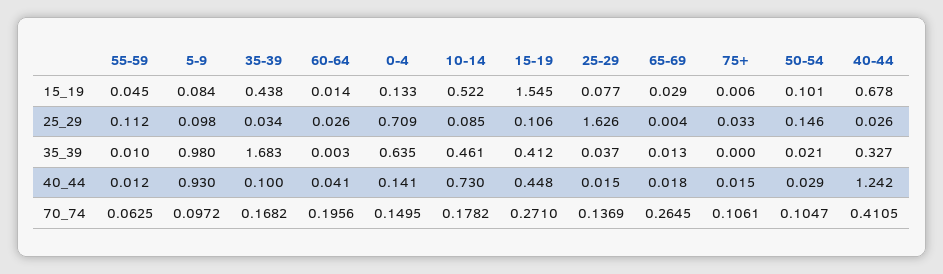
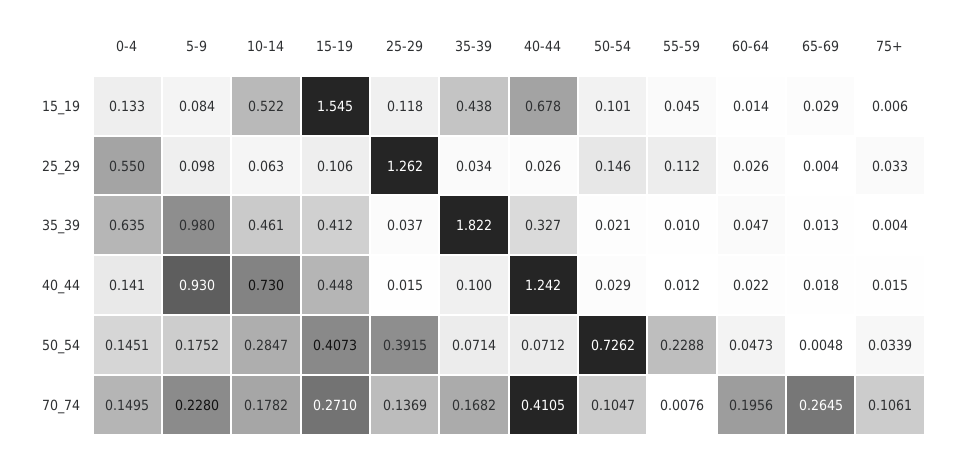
  {
    "55-59": {
      "15_19": 0.045,
      "25_29": 0.112,
      "35_39": 0.01,
      "40_44": 0.012,
-     "70_74": 0.0625
+     "70_74": 0.0076,
+     "50_54": 0.2288
    },
    "5-9": {
      "15_19": 0.084,
      "25_29": 0.098,
      "35_39": 0.98,
      "40_44": 0.93,
-     "70_74": 0.0972
+     "70_74": 0.228,
+     "50_54": 0.1752
    },
    "35-39": {
      "15_19": 0.438,
      "25_29": 0.034,
-     "35_39": 1.683,
+     "35_39": 1.822,
      "40_44": 0.1,
-     "70_74": 0.1682
+     "70_74": 0.1682,
+     "50_54": 0.0714
    },
    "60-64": {
      "15_19": 0.014,
      "25_29": 0.026,
-     "35_39": 0.003,
+     "35_39": 0.047,
-     "40_44": 0.041,
+     "40_44": 0.022,
-     "70_74": 0.1956
+     "70_74": 0.1956,
+     "50_54": 0.0473
    },
    "0-4": {
      "15_19": 0.133,
-     "25_29": 0.709,
+     "25_29": 0.55,
      "35_39": 0.635,
      "40_44": 0.141,
-     "70_74": 0.1495
+     "70_74": 0.1495,
+     "50_54": 0.1451
    },
    "10-14": {
      "15_19": 0.522,
-     "25_29": 0.085,
+     "25_29": 0.063,
      "35_39": 0.461,
      "40_44": 0.73,
-     "70_74": 0.1782
+     "70_74": 0.1782,
+     "50_54": 0.2847
    },
    "15-19": {
      "15_19": 1.545,
      "25_29": 0.106,
      "35_39": 0.412,
      "40_44": 0.448,
-     "70_74": 0.271
+     "70_74": 0.271,
+     "50_54": 0.4073
    },
    "25-29": {
-     "15_19": 0.077,
+     "15_19": 0.118,
-     "25_29": 1.626,
+     "25_29": 1.262,
      "35_39": 0.037,
      "40_44": 0.015,
-     "70_74": 0.1369
+     "70_74": 0.1369,
+     "50_54": 0.3915
    },
    "65-69": {
      "15_19": 0.029,
      "25_29": 0.004,
      "35_39": 0.013,
      "40_44": 0.018,
-     "70_74": 0.2645
+     "70_74": 0.2645,
+     "50_54": 0.0048
    },
    "75+": {
      "15_19": 0.006,
      "25_29": 0.033,
-     "35_39": 0,
+     "35_39": 0.004,
      "40_44": 0.015,
-     "70_74": 0.1061
+     "70_74": 0.1061,
+     "50_54": 0.0339
    },
    "50-54": {
      "15_19": 0.101,
      "25_29": 0.146,
      "35_39": 0.021,
      "40_44": 0.029,
-     "70_74": 0.1047
+     "70_74": 0.1047,
+     "50_54": 0.7262
    },
    "40-44": {
      "15_19": 0.678,
      "25_29": 0.026,
      "35_39": 0.327,
      "40_44": 1.242,
-     "70_74": 0.4105
+     "70_74": 0.4105,
+     "50_54": 0.0712
    }
  }

